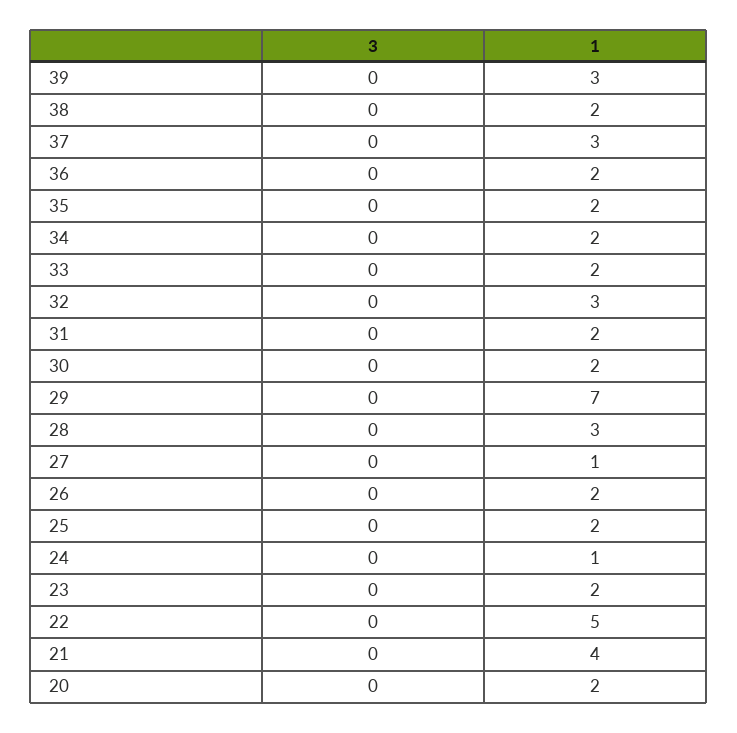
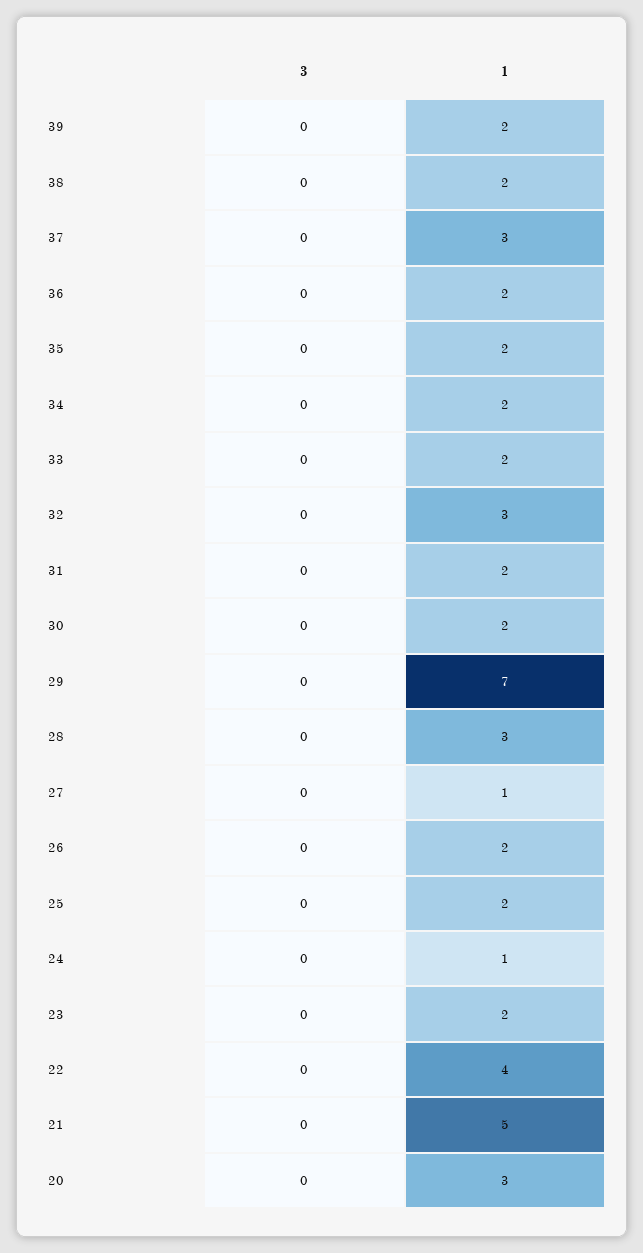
  {
    "3": {
      "39": 0,
      "38": 0,
      "37": 0,
      "36": 0,
      "35": 0,
      "34": 0,
      "33": 0,
      "32": 0,
      "31": 0,
      "30": 0,
      "29": 0,
      "28": 0,
      "27": 0,
      "26": 0,
      "25": 0,
      "24": 0,
      "23": 0,
      "22": 0,
      "21": 0,
      "20": 0
    },
    "1": {
-     "39": 3,
+     "39": 2,
      "38": 2,
      "37": 3,
      "36": 2,
      "35": 2,
      "34": 2,
      "33": 2,
      "32": 3,
      "31": 2,
      "30": 2,
      "29": 7,
      "28": 3,
      "27": 1,
      "26": 2,
      "25": 2,
      "24": 1,
      "23": 2,
-     "22": 5,
+     "22": 4,
-     "21": 4,
+     "21": 5,
-     "20": 2
+     "20": 3
    }
  }

